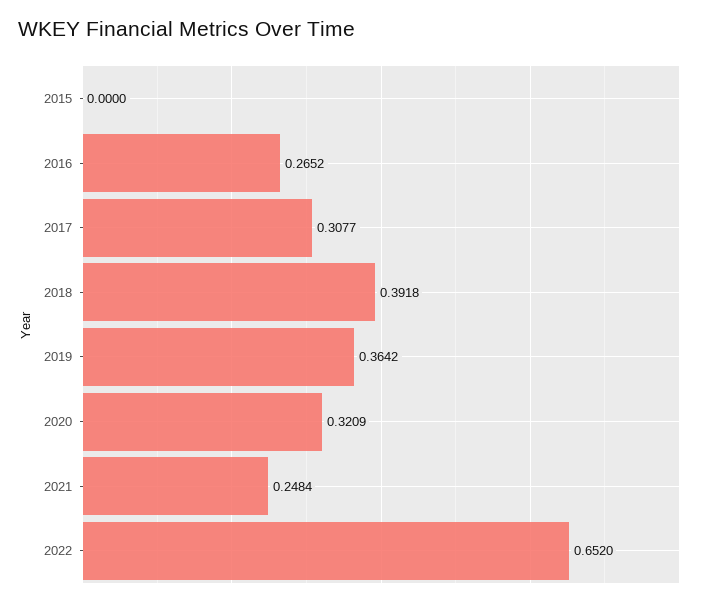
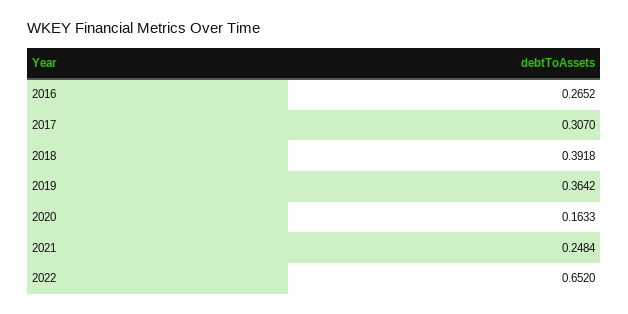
  {
-   "2015": 0,
    "2016": 0.2652,
-   "2017": 0.3077,
+   "2017": 0.307,
    "2018": 0.3918,
    "2019": 0.3642,
-   "2020": 0.3209,
+   "2020": 0.1633,
    "2021": 0.2484,
    "2022": 0.652
  }

